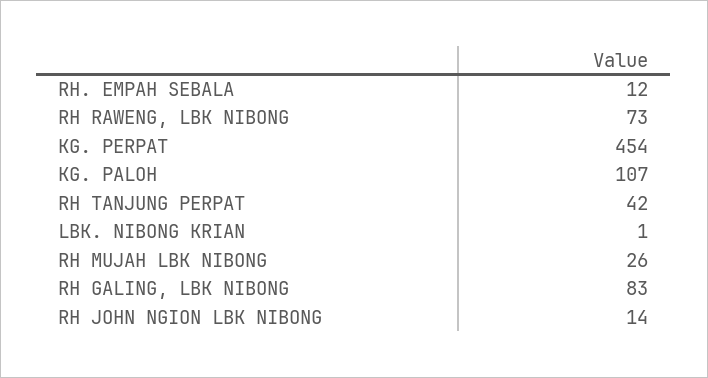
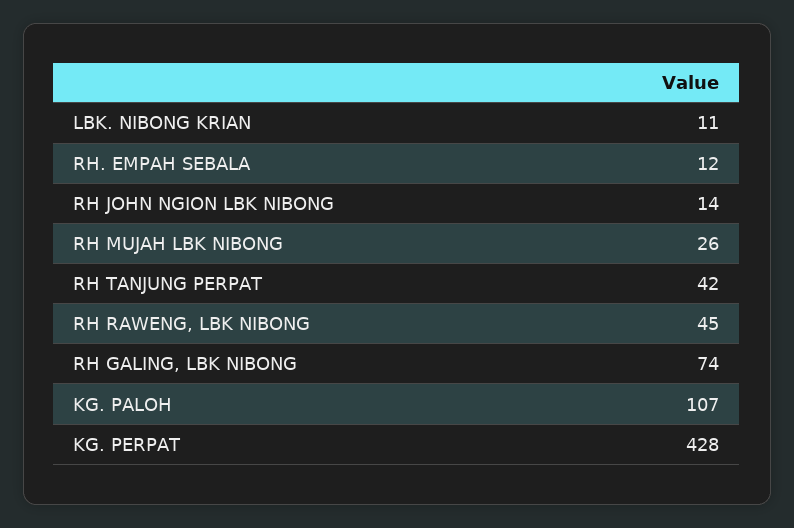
  {
    "RH. EMPAH SEBALA": 12,
-   "RH RAWENG, LBK NIBONG": 73,
+   "RH RAWENG, LBK NIBONG": 45,
-   "KG. PERPAT": 454,
+   "KG. PERPAT": 428,
    "KG. PALOH": 107,
    "RH TANJUNG PERPAT": 42,
-   "LBK. NIBONG KRIAN": 1,
+   "LBK. NIBONG KRIAN": 11,
    "RH MUJAH LBK NIBONG": 26,
-   "RH GALING, LBK NIBONG": 83,
+   "RH GALING, LBK NIBONG": 74,
    "RH JOHN NGION LBK NIBONG": 14
  }

